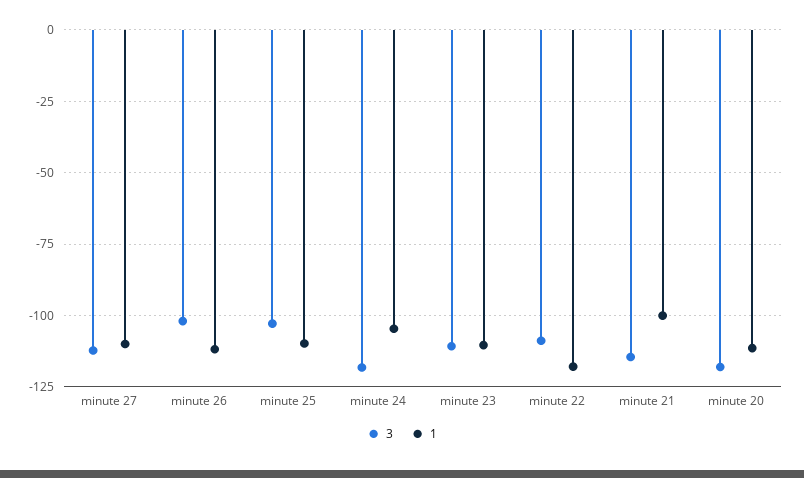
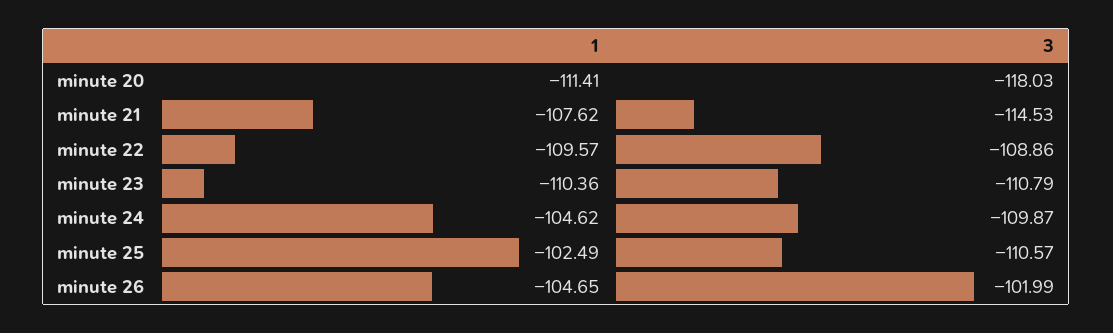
  {
    "3": {
-     "minute 27": -112.5,
      "minute 26": -101.99,
-     "minute 25": -102.5,
+     "minute 25": -110.57,
-     "minute 24": -117.5,
+     "minute 24": -109.87,
      "minute 23": -110.79,
      "minute 22": -108.86,
      "minute 21": -114.53,
      "minute 20": -118.03
    },
    "1": {
-     "minute 27": -110,
-     "minute 26": -112.5,
+     "minute 26": -104.65,
-     "minute 25": -110,
+     "minute 25": -102.49,
      "minute 24": -104.62,
      "minute 23": -110.36,
-     "minute 22": -117.5,
+     "minute 22": -109.57,
-     "minute 21": -100,
+     "minute 21": -107.62,
      "minute 20": -111.41
    }
  }

